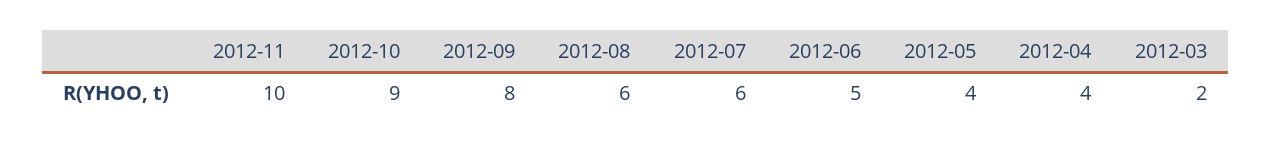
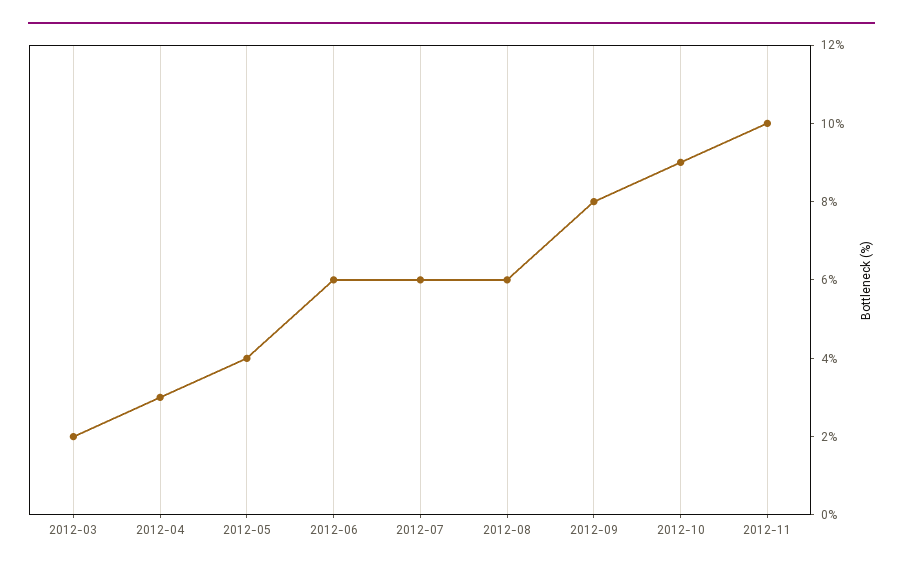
  {
    "2012-11": 10,
    "2012-10": 9,
    "2012-09": 8,
    "2012-08": 6,
    "2012-07": 6,
-   "2012-06": 5,
+   "2012-06": 6,
    "2012-05": 4,
-   "2012-04": 4,
+   "2012-04": 3,
    "2012-03": 2
  }

